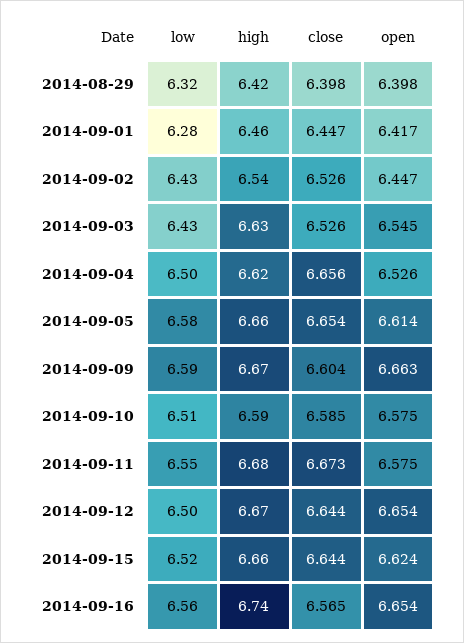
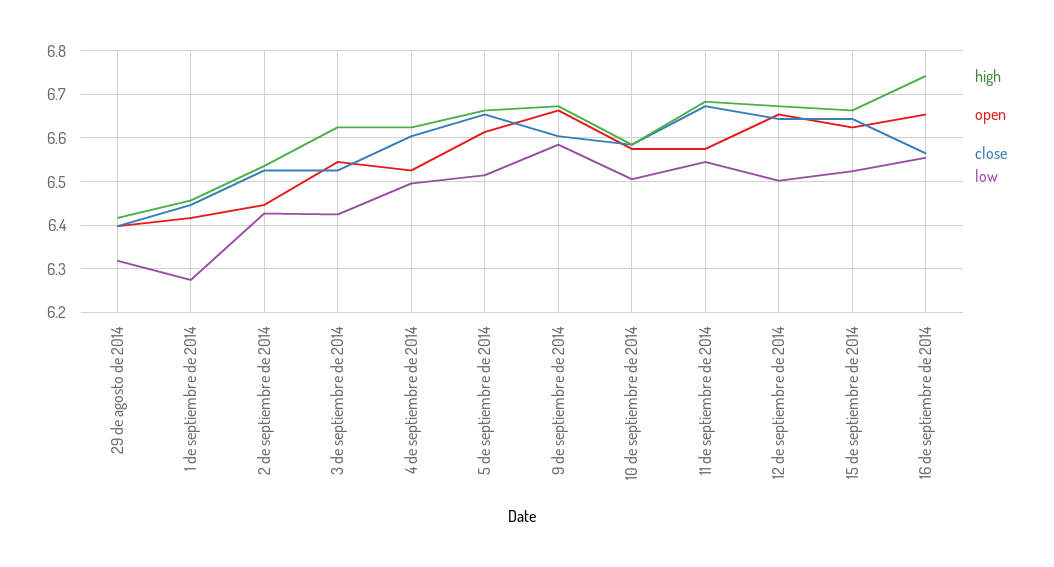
  {
    "low": {
      "2014-08-29": 6.32,
      "2014-09-01": 6.28,
      "2014-09-02": 6.43,
      "2014-09-03": 6.43,
      "2014-09-04": 6.5,
-     "2014-09-05": 6.58,
+     "2014-09-05": 6.52,
      "2014-09-09": 6.59,
      "2014-09-10": 6.51,
      "2014-09-11": 6.55,
      "2014-09-12": 6.5,
      "2014-09-15": 6.52,
      "2014-09-16": 6.56
    },
    "high": {
      "2014-08-29": 6.42,
      "2014-09-01": 6.46,
      "2014-09-02": 6.54,
      "2014-09-03": 6.63,
      "2014-09-04": 6.62,
      "2014-09-05": 6.66,
      "2014-09-09": 6.67,
      "2014-09-10": 6.59,
      "2014-09-11": 6.68,
      "2014-09-12": 6.67,
      "2014-09-15": 6.66,
      "2014-09-16": 6.74
    },
    "close": {
      "2014-08-29": 6.398,
      "2014-09-01": 6.447,
      "2014-09-02": 6.526,
      "2014-09-03": 6.526,
-     "2014-09-04": 6.656,
+     "2014-09-04": 6.6,
      "2014-09-05": 6.654,
      "2014-09-09": 6.604,
      "2014-09-10": 6.585,
      "2014-09-11": 6.673,
      "2014-09-12": 6.644,
      "2014-09-15": 6.644,
      "2014-09-16": 6.565
    },
    "open": {
      "2014-08-29": 6.398,
      "2014-09-01": 6.417,
      "2014-09-02": 6.447,
      "2014-09-03": 6.545,
      "2014-09-04": 6.526,
      "2014-09-05": 6.614,
      "2014-09-09": 6.663,
      "2014-09-10": 6.575,
      "2014-09-11": 6.575,
      "2014-09-12": 6.654,
      "2014-09-15": 6.624,
      "2014-09-16": 6.654
    }
  }

